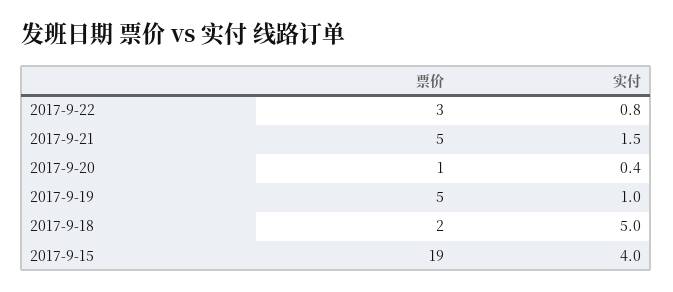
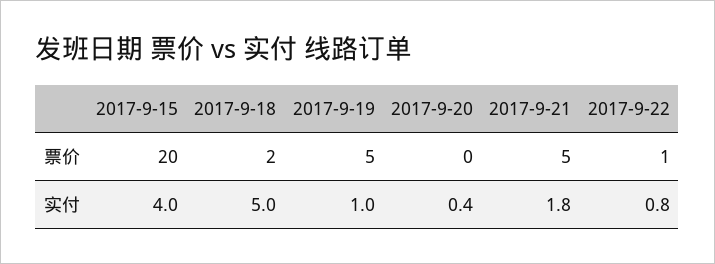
  {
    "票价": {
-     "2017-9-22": 3,
+     "2017-9-22": 1,
      "2017-9-21": 5,
-     "2017-9-20": 1,
+     "2017-9-20": 0,
      "2017-9-19": 5,
      "2017-9-18": 2,
-     "2017-9-15": 19
+     "2017-9-15": 20
    },
    "实付": {
      "2017-9-22": 0.8,
-     "2017-9-21": 1.5,
+     "2017-9-21": 1.8,
      "2017-9-20": 0.4,
      "2017-9-19": 1,
      "2017-9-18": 5,
      "2017-9-15": 4
    }
  }

